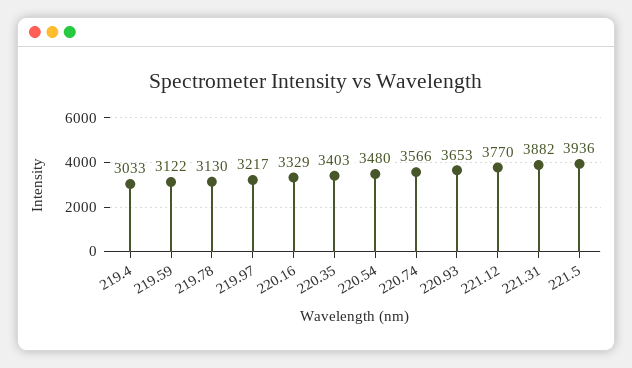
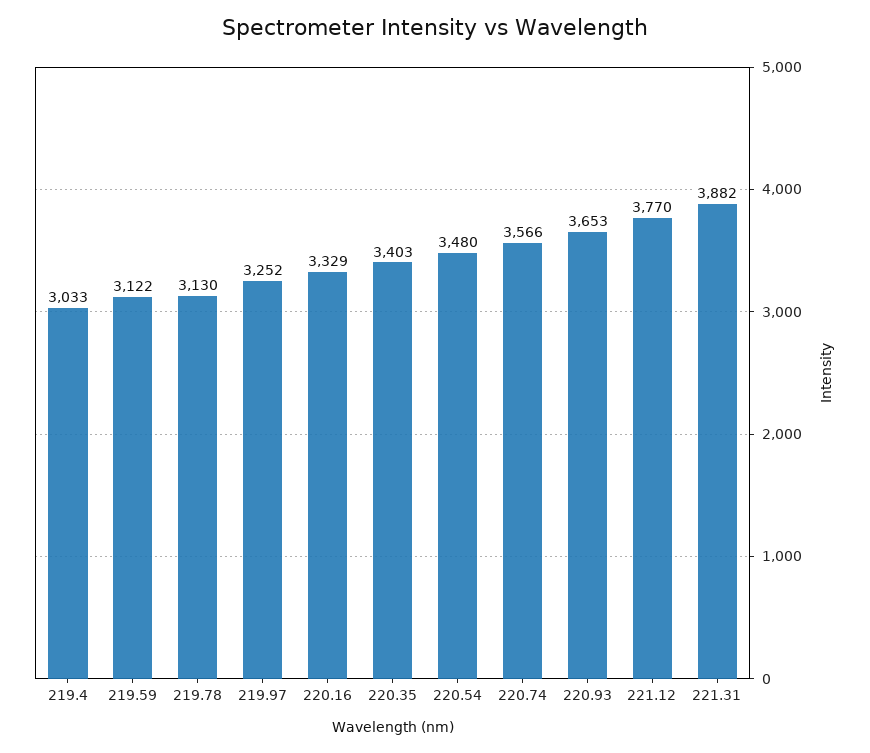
  {
    "219.4": 3033,
    "219.59": 3122,
    "219.78": 3130,
-   "219.97": 3217,
+   "219.97": 3252,
    "220.16": 3329,
    "220.35": 3403,
    "220.54": 3480,
    "220.74": 3566,
    "220.93": 3653,
    "221.12": 3770,
-   "221.31": 3882,
+   "221.31": 3882
-   "221.5": 3936
  }

